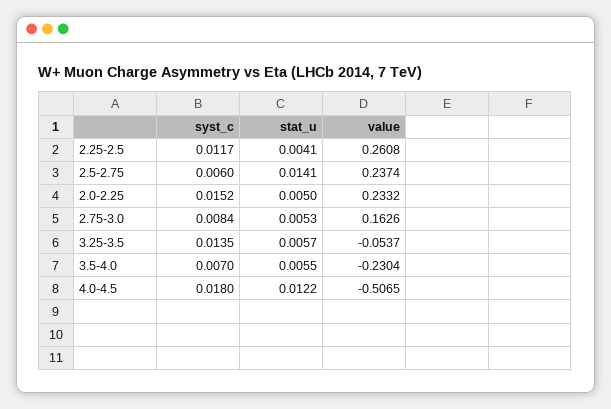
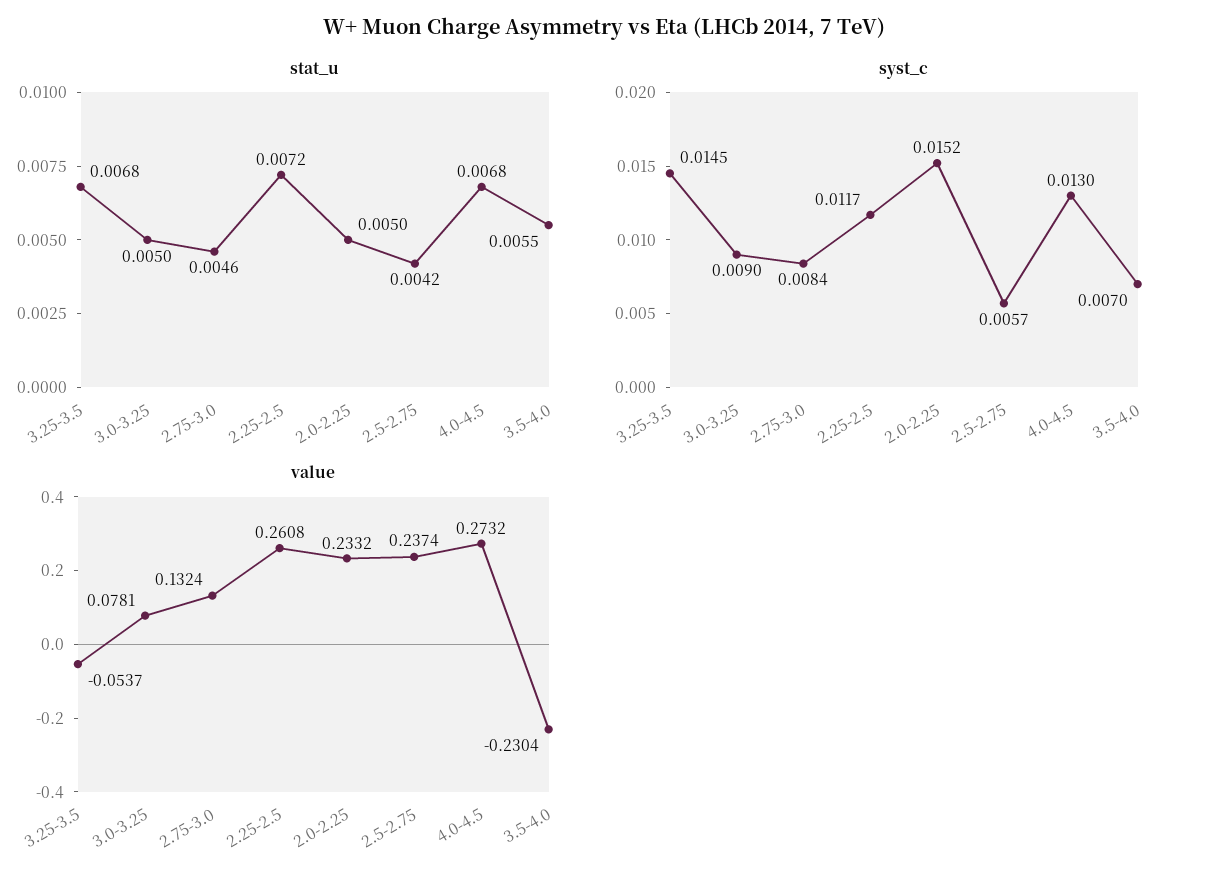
  {
    "syst_c": {
      "2.25-2.5": 0.0117,
-     "2.5-2.75": 0.006,
+     "2.5-2.75": 0.0057,
      "2.0-2.25": 0.0152,
      "2.75-3.0": 0.0084,
-     "3.25-3.5": 0.0135,
+     "3.25-3.5": 0.0145,
      "3.5-4.0": 0.007,
-     "4.0-4.5": 0.018
+     "4.0-4.5": 0.013,
+     "3.0-3.25": 0.009
    },
    "stat_u": {
-     "2.25-2.5": 0.0041,
+     "2.25-2.5": 0.0072,
-     "2.5-2.75": 0.0141,
+     "2.5-2.75": 0.0042,
      "2.0-2.25": 0.005,
-     "2.75-3.0": 0.0053,
+     "2.75-3.0": 0.0046,
-     "3.25-3.5": 0.0057,
+     "3.25-3.5": 0.0068,
      "3.5-4.0": 0.0055,
-     "4.0-4.5": 0.0122
+     "4.0-4.5": 0.0068,
+     "3.0-3.25": 0.005
    },
    "value": {
      "2.25-2.5": 0.2608,
      "2.5-2.75": 0.2374,
      "2.0-2.25": 0.2332,
-     "2.75-3.0": 0.1626,
+     "2.75-3.0": 0.1324,
      "3.25-3.5": -0.0537,
      "3.5-4.0": -0.2304,
-     "4.0-4.5": -0.5065
+     "4.0-4.5": 0.2732,
+     "3.0-3.25": 0.0781
    }
  }

